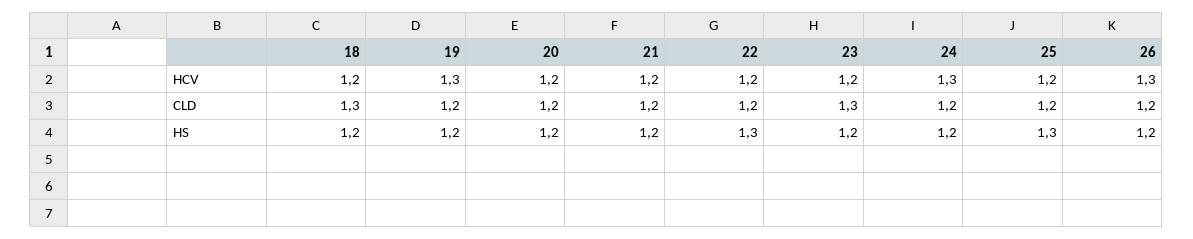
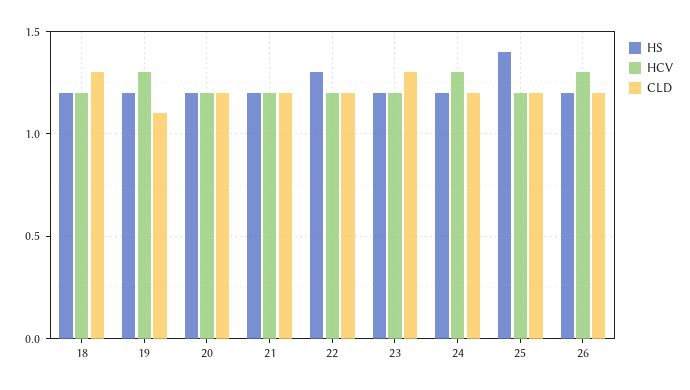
  {
    "HCV": {
      "18": 1.2,
      "19": 1.3,
      "20": 1.2,
      "21": 1.2,
      "22": 1.2,
      "23": 1.2,
      "24": 1.3,
      "25": 1.2,
      "26": 1.3
    },
    "CLD": {
      "18": 1.3,
-     "19": 1.2,
+     "19": 1.1,
      "20": 1.2,
      "21": 1.2,
      "22": 1.2,
      "23": 1.3,
      "24": 1.2,
      "25": 1.2,
      "26": 1.2
    },
    "HS": {
      "18": 1.2,
      "19": 1.2,
      "20": 1.2,
      "21": 1.2,
      "22": 1.3,
      "23": 1.2,
      "24": 1.2,
-     "25": 1.3,
+     "25": 1.4,
      "26": 1.2
    }
  }

